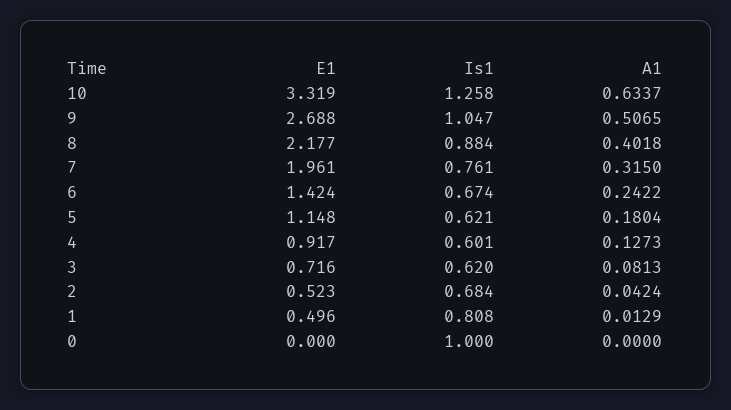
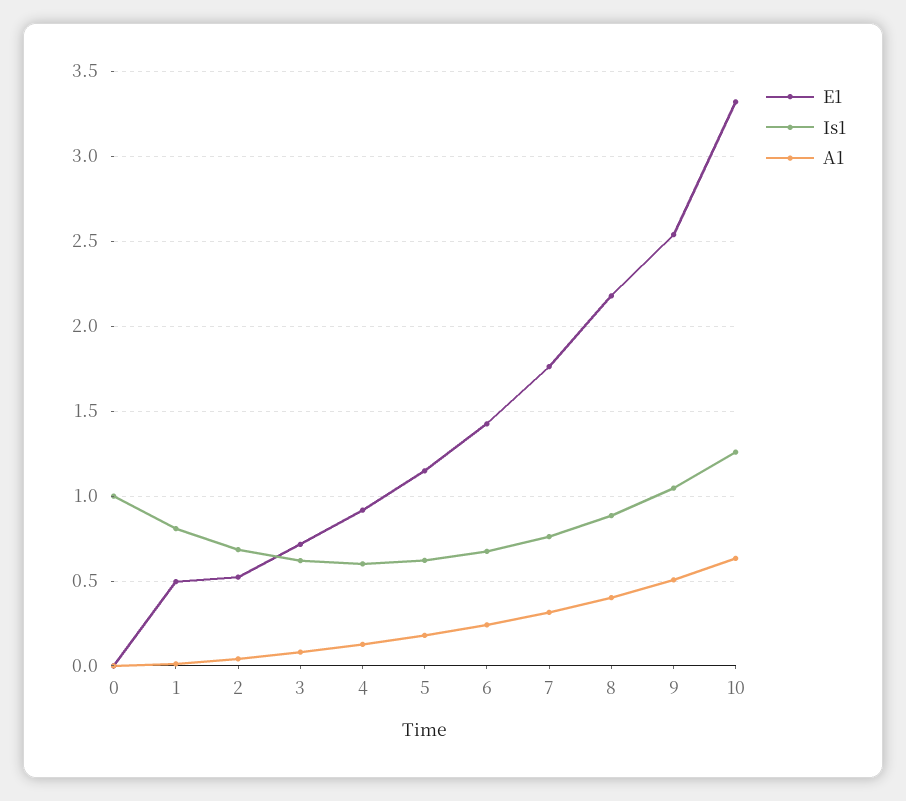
  {
    "E1": {
      "10": 3.319,
-     "9": 2.688,
+     "9": 2.55,
      "8": 2.177,
-     "7": 1.961,
+     "7": 1.75,
      "6": 1.424,
      "5": 1.148,
      "4": 0.917,
      "3": 0.716,
      "2": 0.523,
      "1": 0.496,
      "0": 0
    },
    "Is1": {
      "10": 1.258,
      "9": 1.047,
      "8": 0.884,
      "7": 0.761,
      "6": 0.674,
      "5": 0.621,
      "4": 0.601,
      "3": 0.62,
      "2": 0.684,
      "1": 0.808,
      "0": 1
    },
    "A1": {
      "10": 0.6337,
      "9": 0.5065,
      "8": 0.4018,
      "7": 0.315,
      "6": 0.2422,
      "5": 0.1804,
      "4": 0.1273,
      "3": 0.0813,
      "2": 0.0424,
      "1": 0.0129,
      "0": 0
    }
  }

